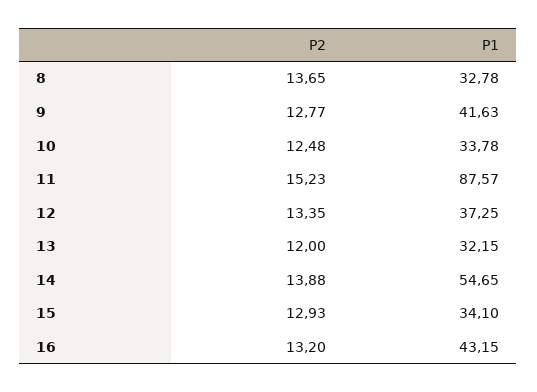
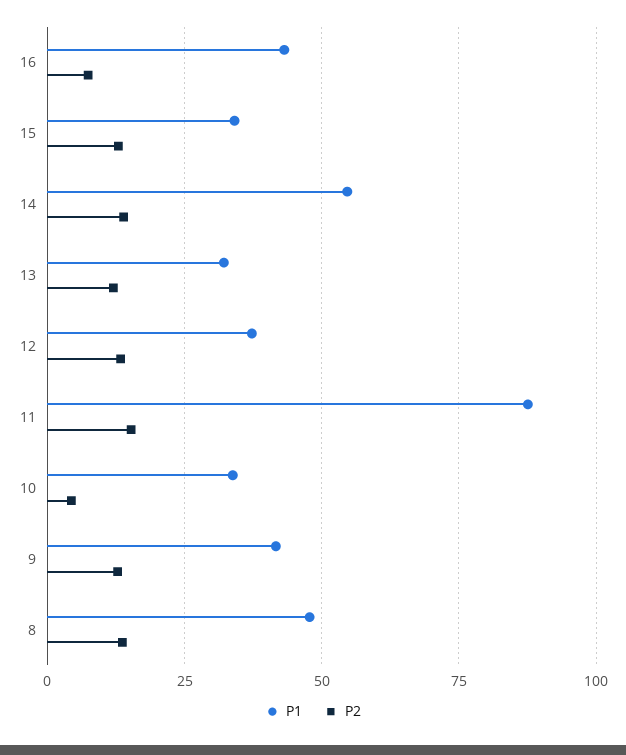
  {
    "P2": {
      "8": 13.65,
      "9": 12.77,
-     "10": 12.48,
+     "10": 5,
      "11": 15.23,
      "12": 13.35,
      "13": 12,
      "14": 13.88,
      "15": 12.93,
-     "16": 13.2
+     "16": 7.5
    },
    "P1": {
-     "8": 32.78,
+     "8": 47.5,
      "9": 41.63,
      "10": 33.78,
      "11": 87.57,
      "12": 37.25,
      "13": 32.15,
      "14": 54.65,
      "15": 34.1,
      "16": 43.15
    }
  }

